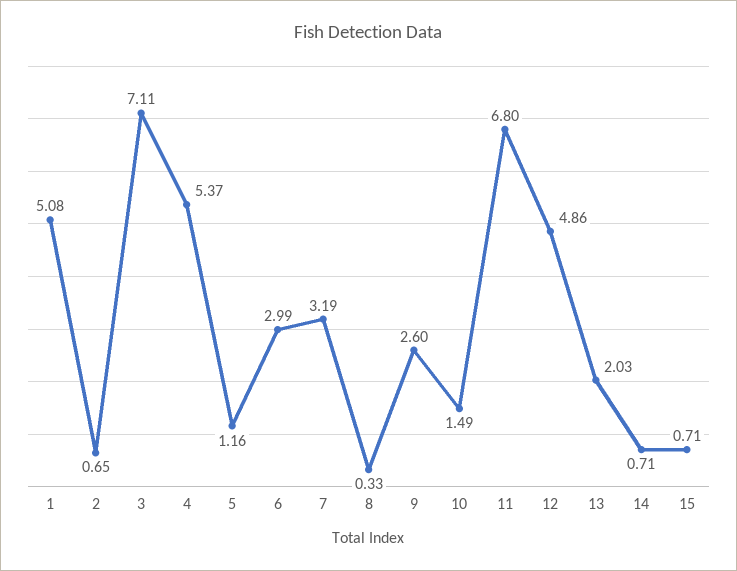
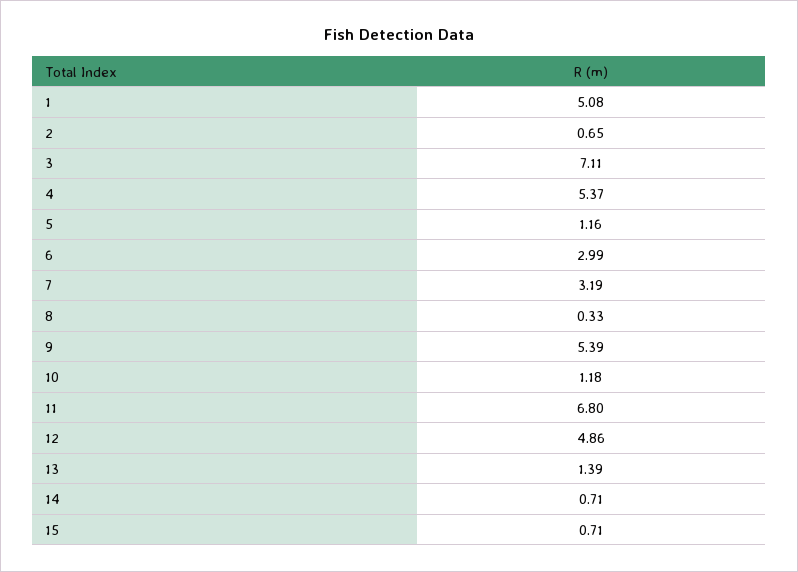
  {
    "1": 5.08,
    "2": 0.65,
    "3": 7.11,
    "4": 5.37,
    "5": 1.16,
    "6": 2.99,
    "7": 3.19,
    "8": 0.33,
-   "9": 2.6,
+   "9": 5.39,
-   "10": 1.49,
+   "10": 1.18,
    "11": 6.8,
    "12": 4.86,
-   "13": 2.03,
+   "13": 1.39,
    "14": 0.71,
    "15": 0.71
  }

